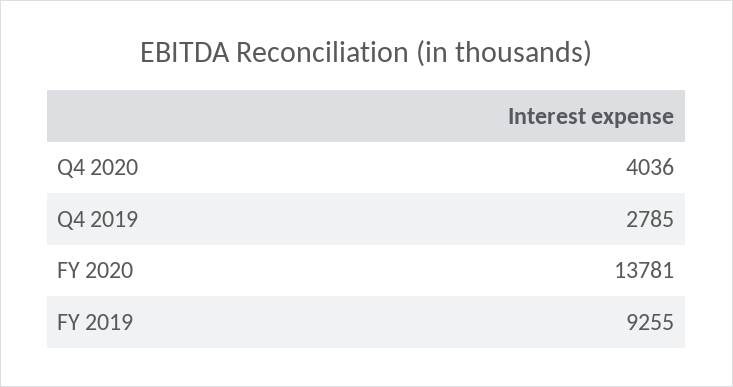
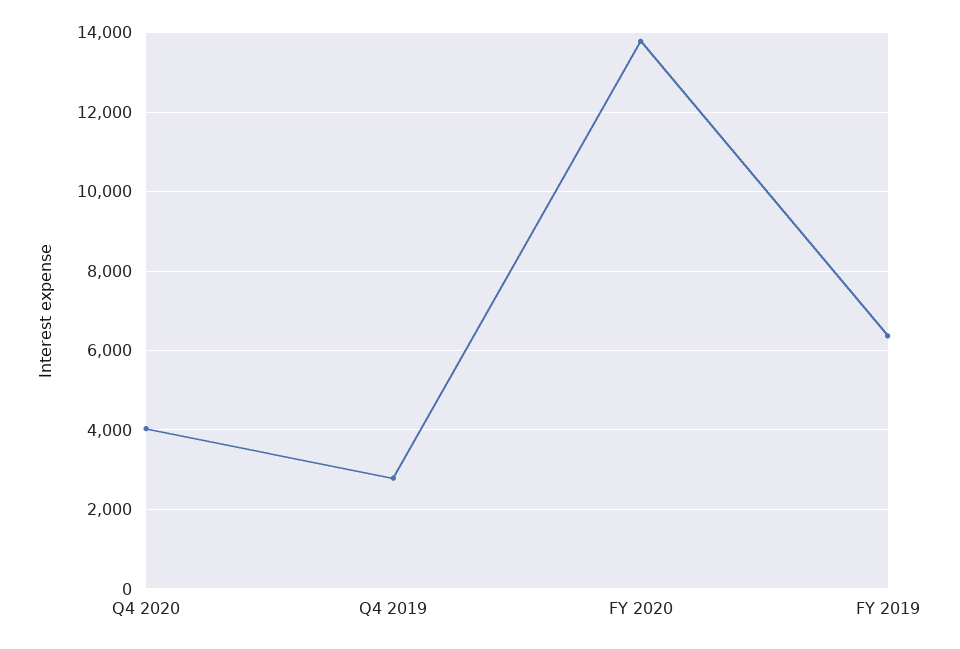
  {
    "Q4 2020": 4036,
    "Q4 2019": 2785,
    "FY 2020": 13781,
-   "FY 2019": 9255
+   "FY 2019": 6400
  }

